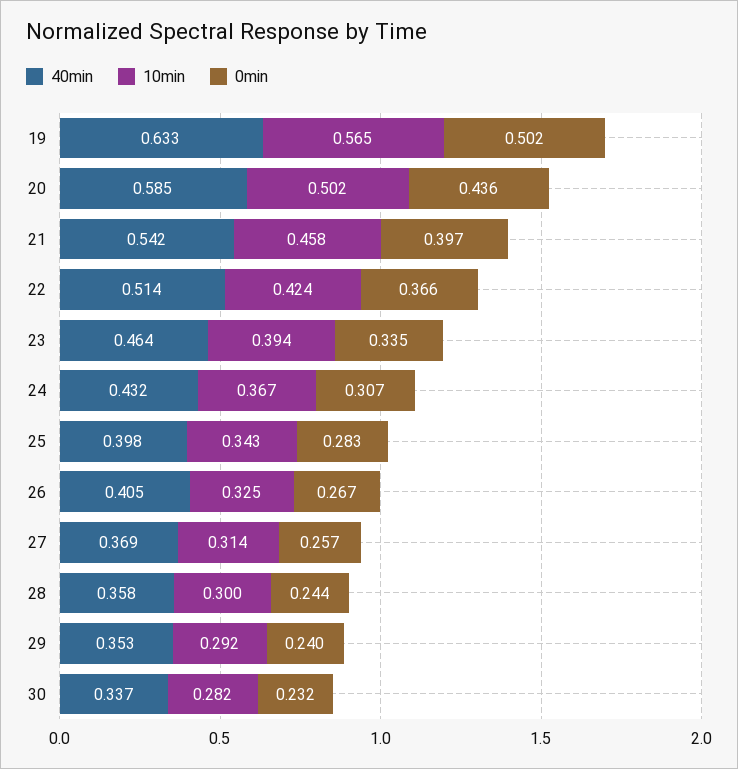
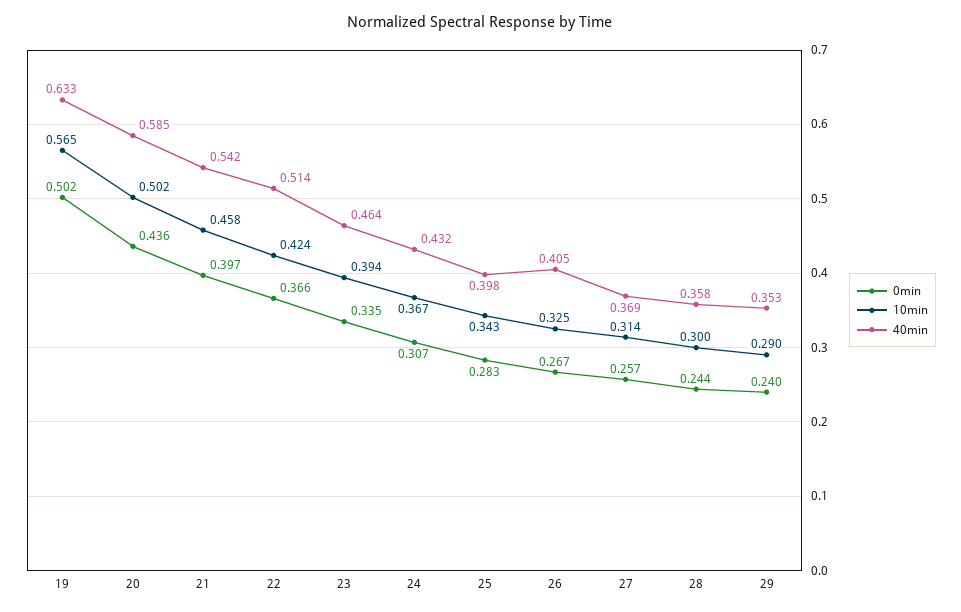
  {
    "40min": {
      "19": 0.633,
      "20": 0.585,
      "21": 0.542,
      "22": 0.514,
      "23": 0.464,
      "24": 0.432,
      "25": 0.398,
      "26": 0.405,
      "27": 0.369,
      "28": 0.358,
-     "29": 0.353,
+     "29": 0.353
-     "30": 0.337
    },
    "10min": {
      "19": 0.565,
      "20": 0.502,
      "21": 0.458,
      "22": 0.424,
      "23": 0.394,
      "24": 0.367,
      "25": 0.343,
      "26": 0.325,
      "27": 0.314,
      "28": 0.3,
-     "29": 0.292,
+     "29": 0.29
-     "30": 0.282
    },
    "0min": {
      "19": 0.502,
      "20": 0.436,
      "21": 0.397,
      "22": 0.366,
      "23": 0.335,
      "24": 0.307,
      "25": 0.283,
      "26": 0.267,
      "27": 0.257,
      "28": 0.244,
-     "29": 0.24,
+     "29": 0.24
-     "30": 0.232
    }
  }

